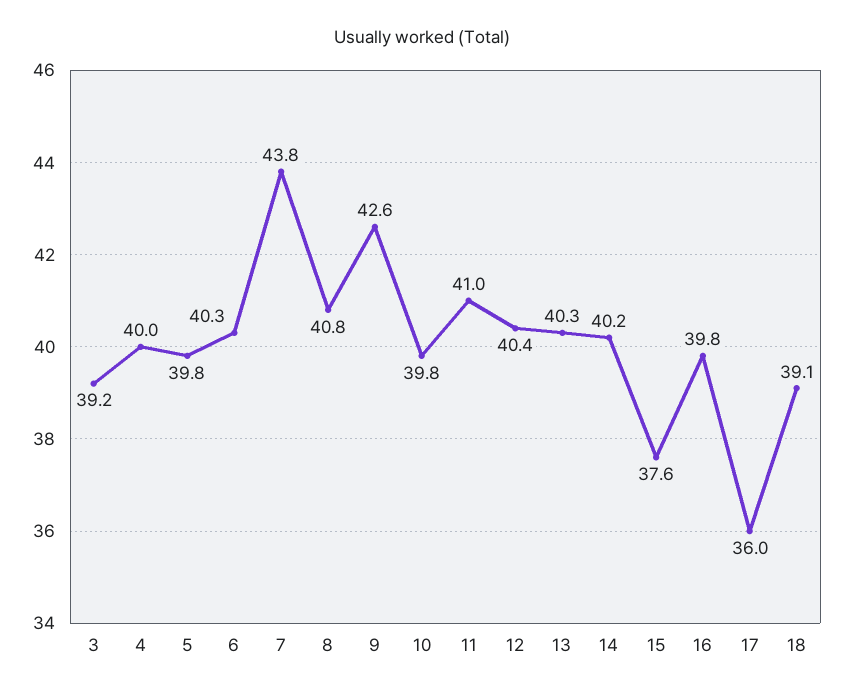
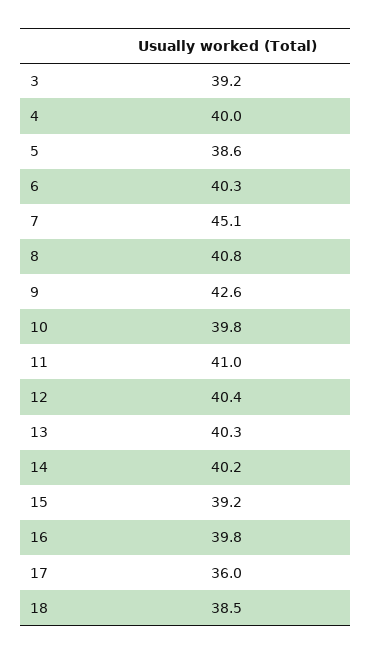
  {
    "3": 39.2,
    "4": 40,
-   "5": 39.8,
+   "5": 38.6,
    "6": 40.3,
-   "7": 43.8,
+   "7": 45.1,
    "8": 40.8,
    "9": 42.6,
    "10": 39.8,
    "11": 41,
    "12": 40.4,
    "13": 40.3,
    "14": 40.2,
-   "15": 37.6,
+   "15": 39.2,
    "16": 39.8,
    "17": 36,
-   "18": 39.1
+   "18": 38.5
  }

